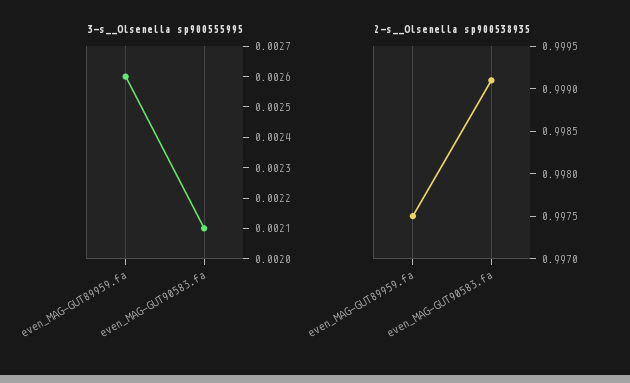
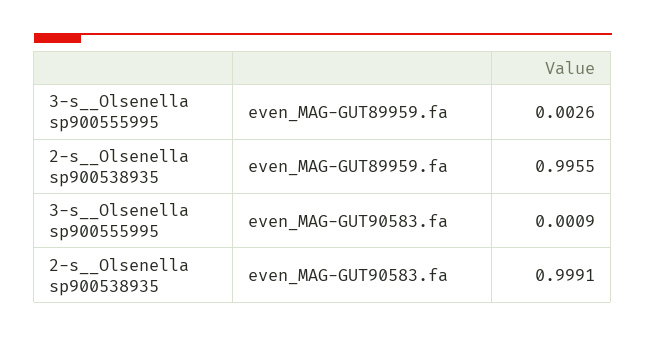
  {
    "3-s__Olsenella sp900555995": {
      "even_MAG-GUT89959.fa": 0.0026,
-     "even_MAG-GUT90583.fa": 0.0021
+     "even_MAG-GUT90583.fa": 0.0009
    },
    "2-s__Olsenella sp900538935": {
-     "even_MAG-GUT89959.fa": 0.9975,
+     "even_MAG-GUT89959.fa": 0.9955,
      "even_MAG-GUT90583.fa": 0.9991
    }
  }

